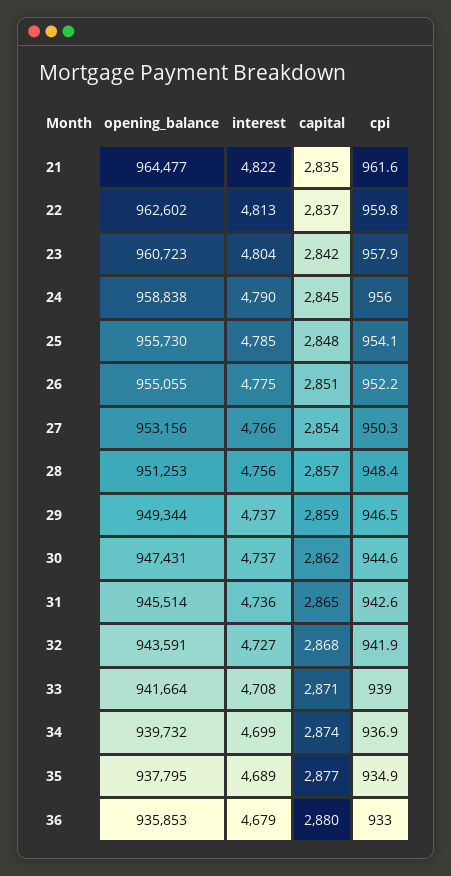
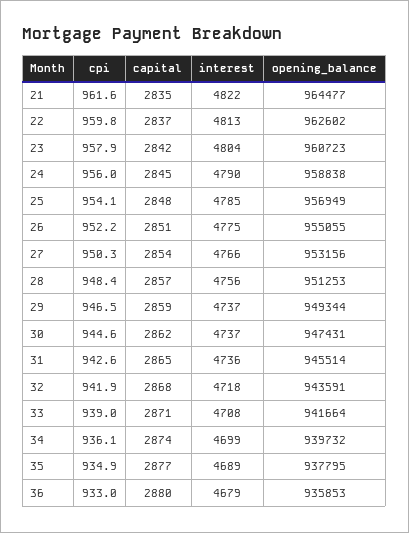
  {
    "opening_balance": {
      "21": 964477,
      "22": 962602,
      "23": 960723,
      "24": 958838,
-     "25": 955730,
+     "25": 956949,
      "26": 955055,
      "27": 953156,
      "28": 951253,
      "29": 949344,
      "30": 947431,
      "31": 945514,
      "32": 943591,
      "33": 941664,
      "34": 939732,
      "35": 937795,
      "36": 935853
    },
    "interest": {
      "21": 4822,
      "22": 4813,
      "23": 4804,
      "24": 4790,
      "25": 4785,
      "26": 4775,
      "27": 4766,
      "28": 4756,
      "29": 4737,
      "30": 4737,
      "31": 4736,
-     "32": 4727,
+     "32": 4718,
      "33": 4708,
      "34": 4699,
      "35": 4689,
      "36": 4679
    },
    "capital": {
      "21": 2835,
      "22": 2837,
      "23": 2842,
      "24": 2845,
      "25": 2848,
      "26": 2851,
      "27": 2854,
      "28": 2857,
      "29": 2859,
      "30": 2862,
      "31": 2865,
      "32": 2868,
      "33": 2871,
      "34": 2874,
      "35": 2877,
      "36": 2880
    },
    "cpi": {
      "21": 961.6,
      "22": 959.8,
      "23": 957.9,
      "24": 956,
      "25": 954.1,
      "26": 952.2,
      "27": 950.3,
      "28": 948.4,
      "29": 946.5,
      "30": 944.6,
      "31": 942.6,
      "32": 941.9,
      "33": 939,
-     "34": 936.9,
+     "34": 936.1,
      "35": 934.9,
      "36": 933
    }
  }

